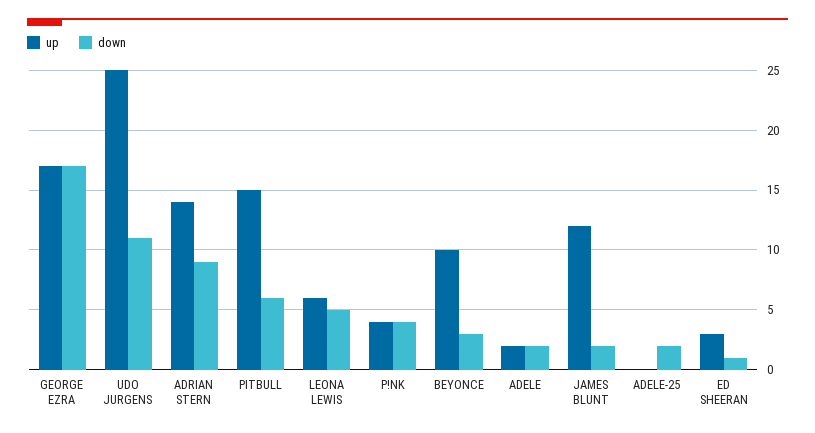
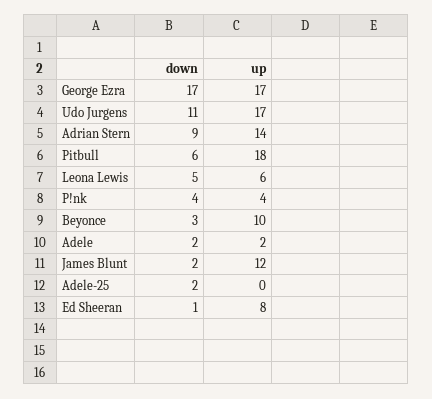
  {
    "up": {
      "GEORGE EZRA": 17,
-     "UDO JURGENS": 25,
+     "UDO JURGENS": 17,
      "ADRIAN STERN": 14,
-     "PITBULL": 15,
+     "PITBULL": 18,
      "LEONA LEWIS": 6,
      "P!NK": 4,
      "BEYONCE": 10,
      "ADELE": 2,
      "JAMES BLUNT": 12,
      "ADELE-25": 0,
-     "ED SHEERAN": 3
+     "ED SHEERAN": 8
    },
    "down": {
      "GEORGE EZRA": 17,
      "UDO JURGENS": 11,
      "ADRIAN STERN": 9,
      "PITBULL": 6,
      "LEONA LEWIS": 5,
      "P!NK": 4,
      "BEYONCE": 3,
      "ADELE": 2,
      "JAMES BLUNT": 2,
      "ADELE-25": 2,
      "ED SHEERAN": 1
    }
  }

